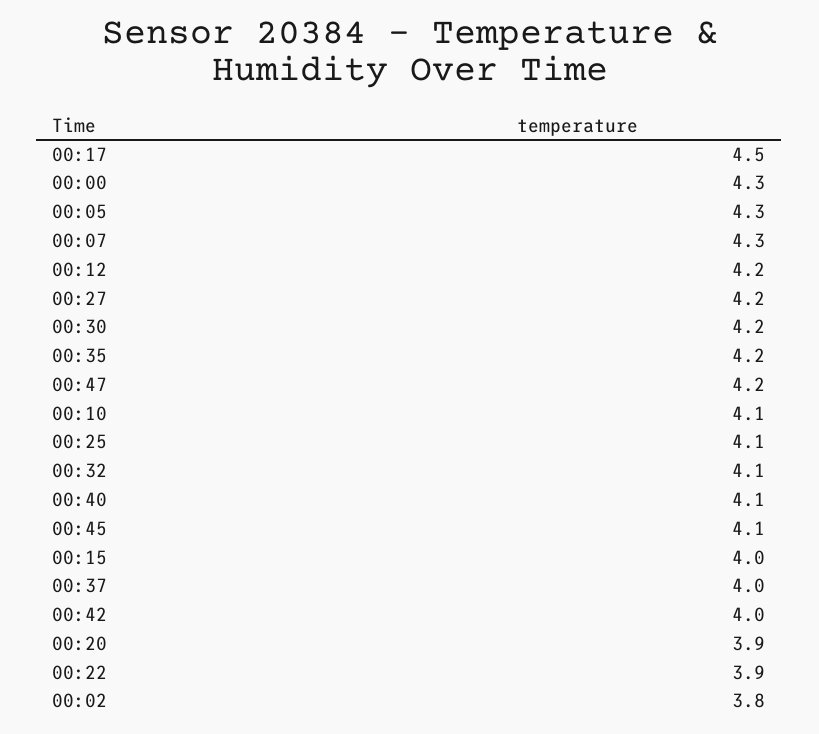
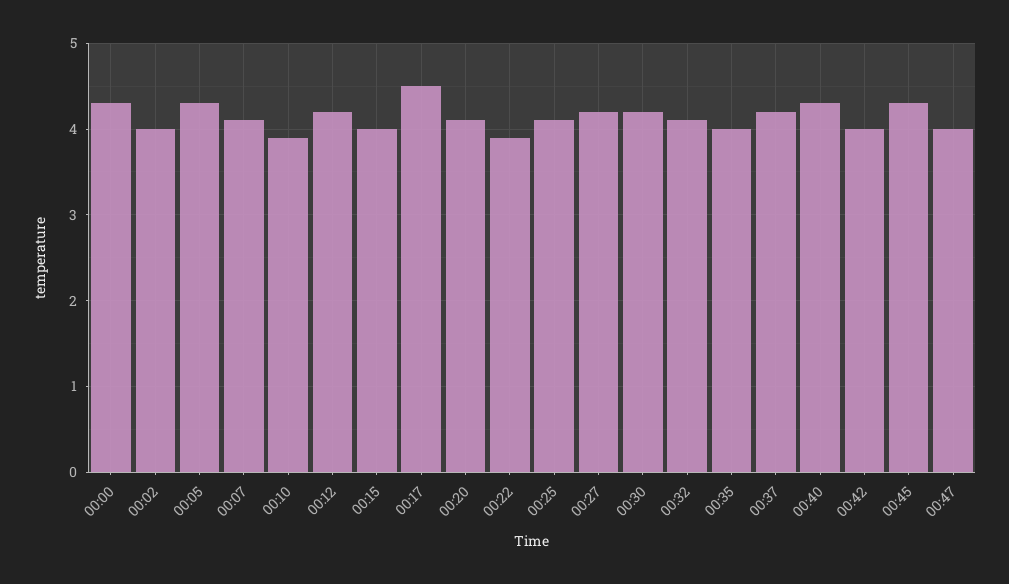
  {
    "00:17": 4.5,
    "00:00": 4.3,
    "00:05": 4.3,
-   "00:07": 4.3,
+   "00:07": 4.1,
    "00:12": 4.2,
    "00:27": 4.2,
    "00:30": 4.2,
-   "00:35": 4.2,
+   "00:35": 4,
-   "00:47": 4.2,
+   "00:47": 4,
-   "00:10": 4.1,
+   "00:10": 3.9,
    "00:25": 4.1,
    "00:32": 4.1,
-   "00:40": 4.1,
+   "00:40": 4.3,
-   "00:45": 4.1,
+   "00:45": 4.3,
    "00:15": 4,
-   "00:37": 4,
+   "00:37": 4.2,
    "00:42": 4,
-   "00:20": 3.9,
+   "00:20": 4.1,
    "00:22": 3.9,
-   "00:02": 3.8
+   "00:02": 4
  }

